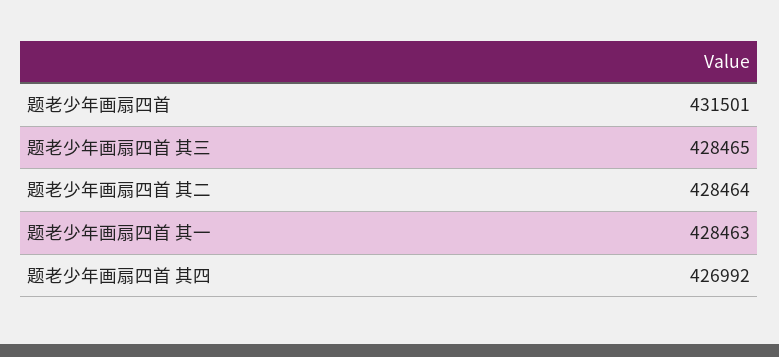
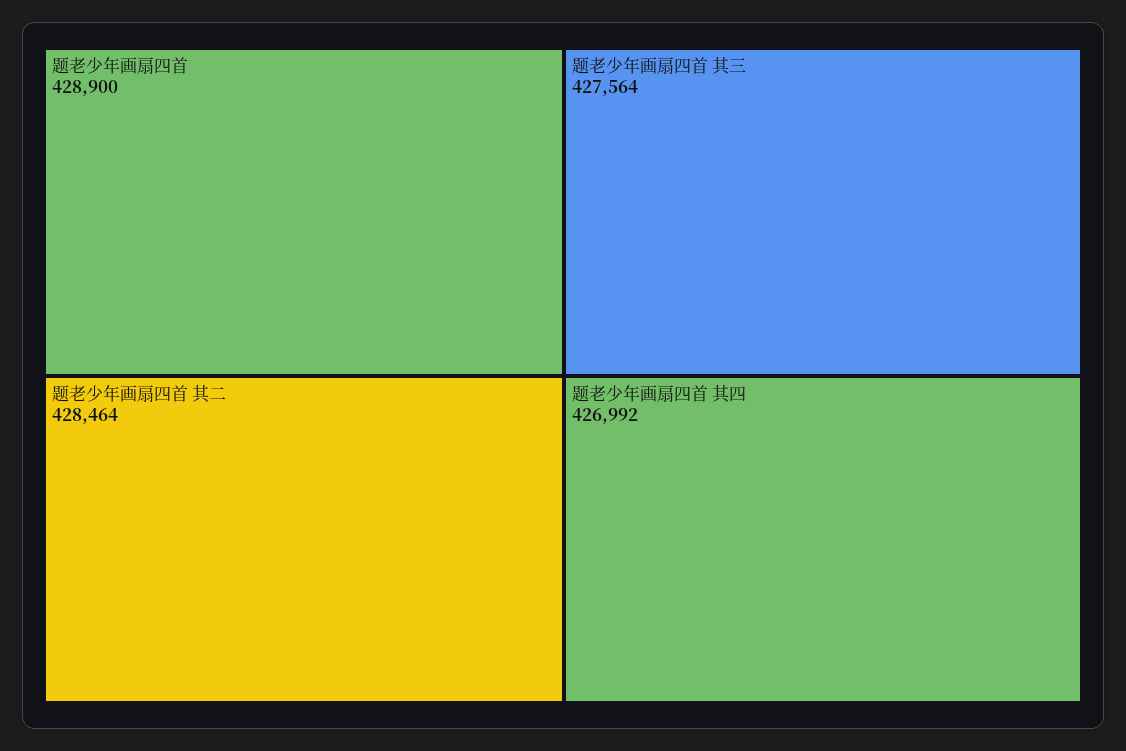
  {
-   "题老少年画扇四首": 431501,
+   "题老少年画扇四首": 428900,
-   "题老少年画扇四首 其三": 428465,
+   "题老少年画扇四首 其三": 427564,
    "题老少年画扇四首 其二": 428464,
-   "题老少年画扇四首 其一": 428463,
    "题老少年画扇四首 其四": 426992
  }

